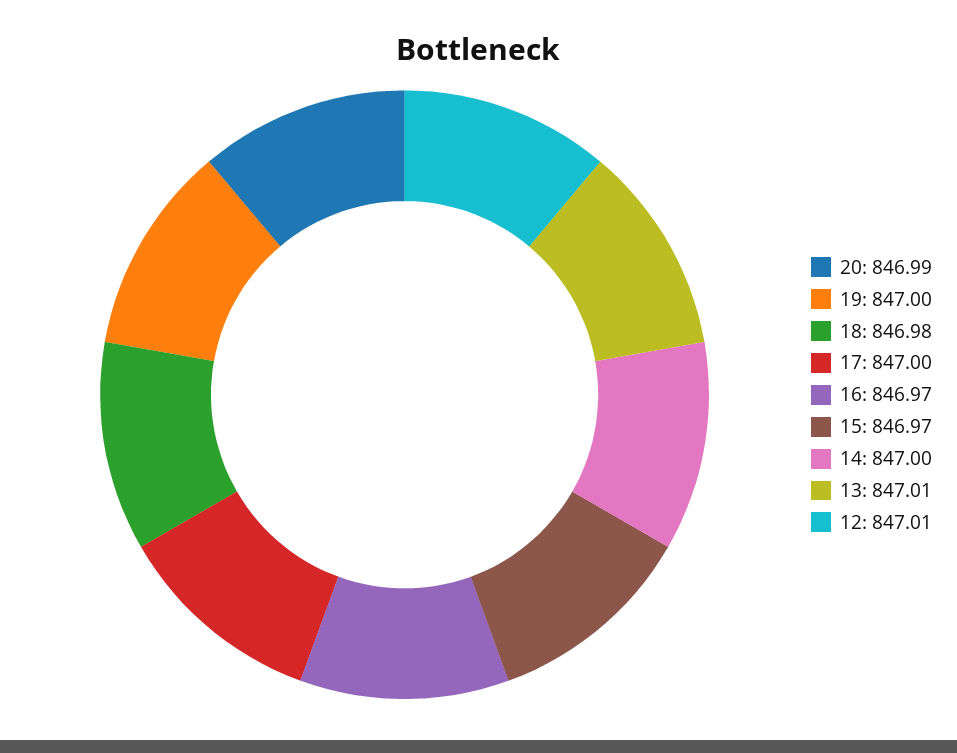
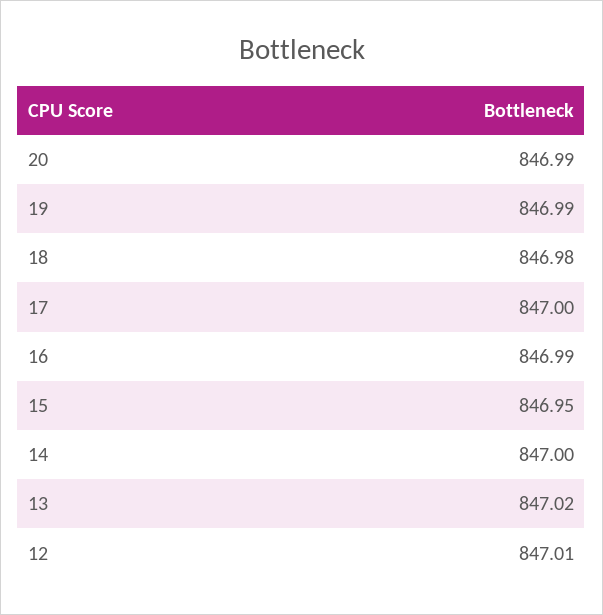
  {
    "20": 846.99,
-   "19": 847,
+   "19": 846.99,
    "18": 846.98,
    "17": 847,
-   "16": 846.97,
+   "16": 846.99,
-   "15": 846.97,
+   "15": 846.95,
    "14": 847,
-   "13": 847.01,
+   "13": 847.02,
    "12": 847.01
  }

